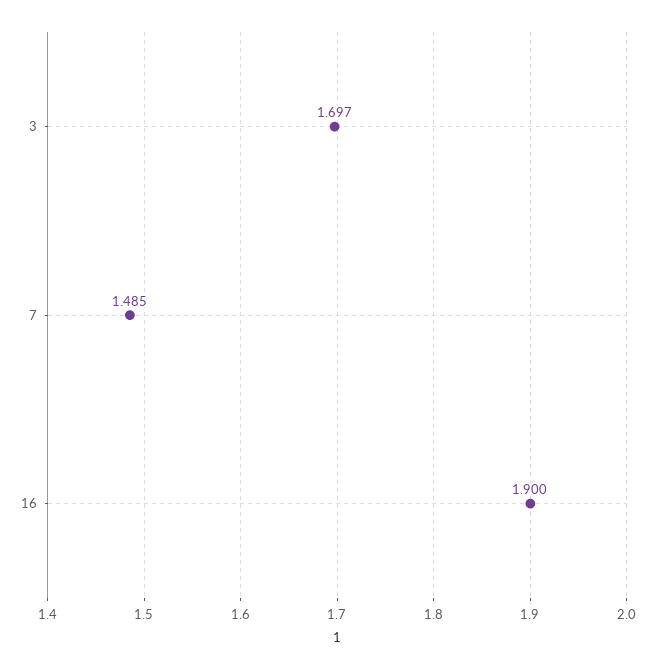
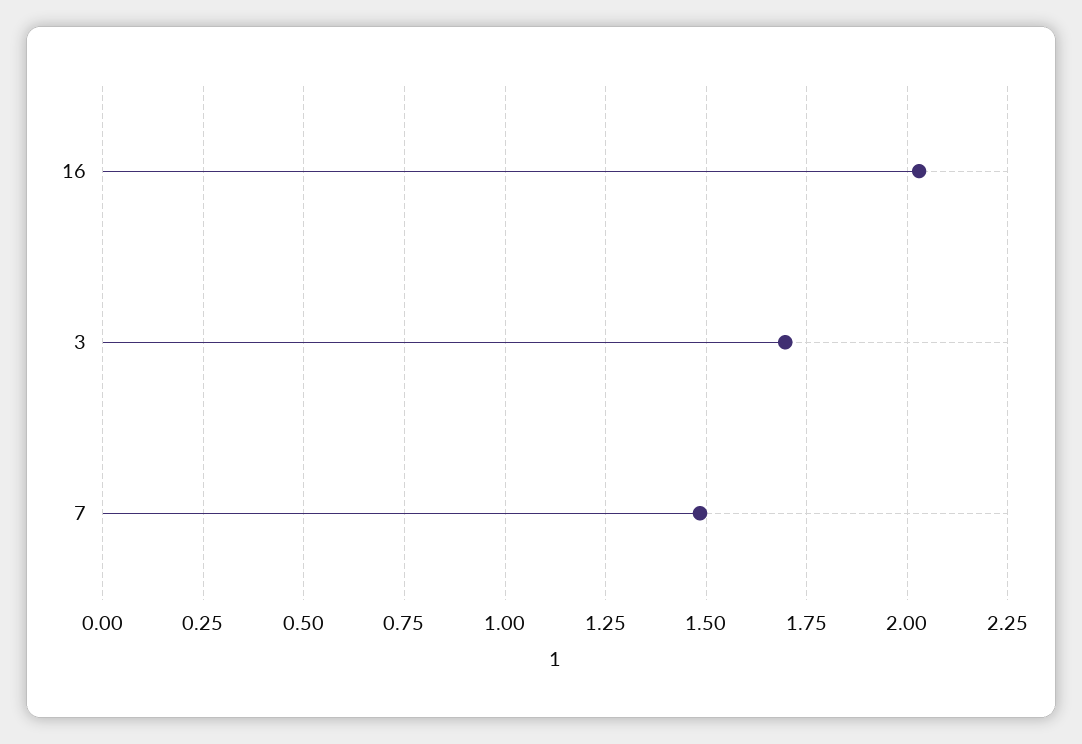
  {
    "3": 1.697,
    "7": 1.485,
-   "16": 1.9
+   "16": 2.025
  }

